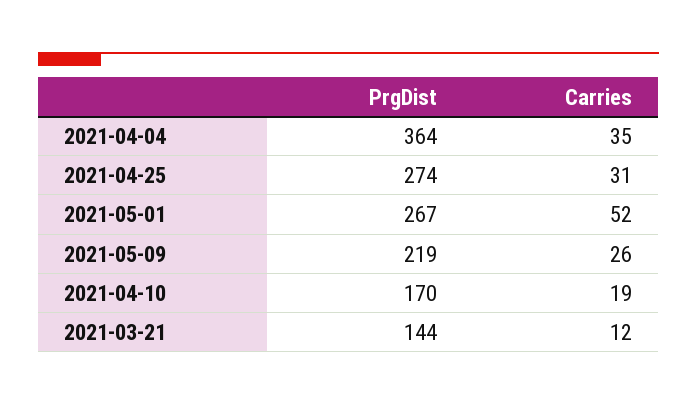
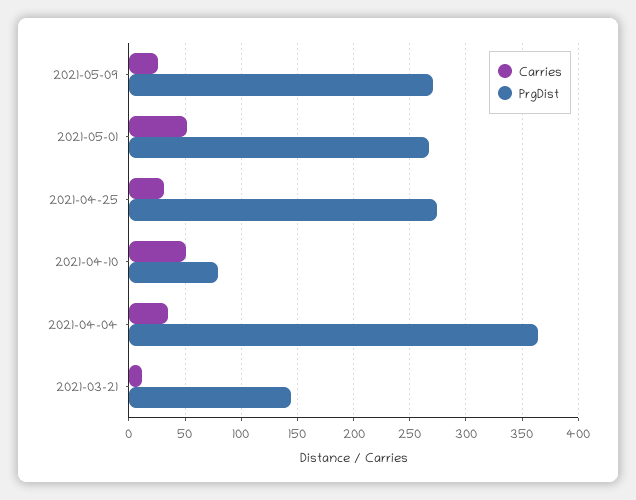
  {
    "PrgDist": {
      "2021-04-04": 364,
      "2021-04-25": 274,
      "2021-05-01": 267,
-     "2021-05-09": 219,
+     "2021-05-09": 270,
-     "2021-04-10": 170,
+     "2021-04-10": 80,
      "2021-03-21": 144
    },
    "Carries": {
      "2021-04-04": 35,
      "2021-04-25": 31,
      "2021-05-01": 52,
      "2021-05-09": 26,
-     "2021-04-10": 19,
+     "2021-04-10": 50,
      "2021-03-21": 12
    }
  }

